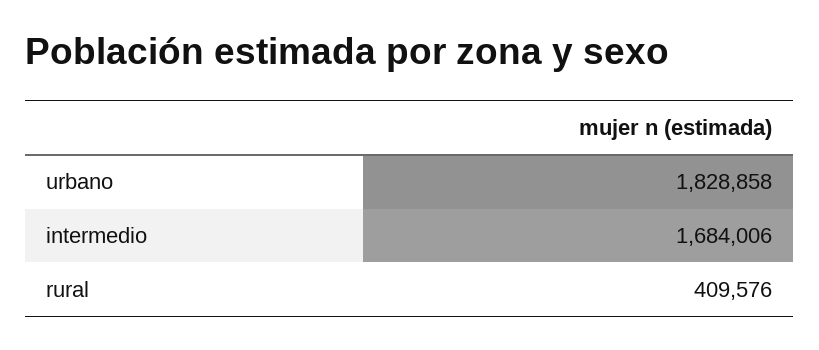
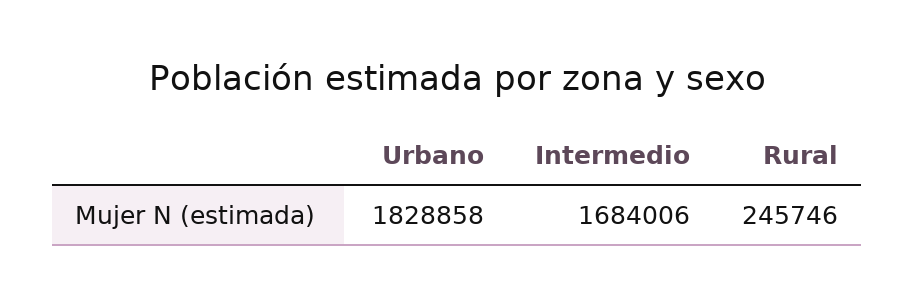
  {
    "urbano": 1828858,
    "intermedio": 1684006,
-   "rural": 409576
+   "rural": 245746
  }

